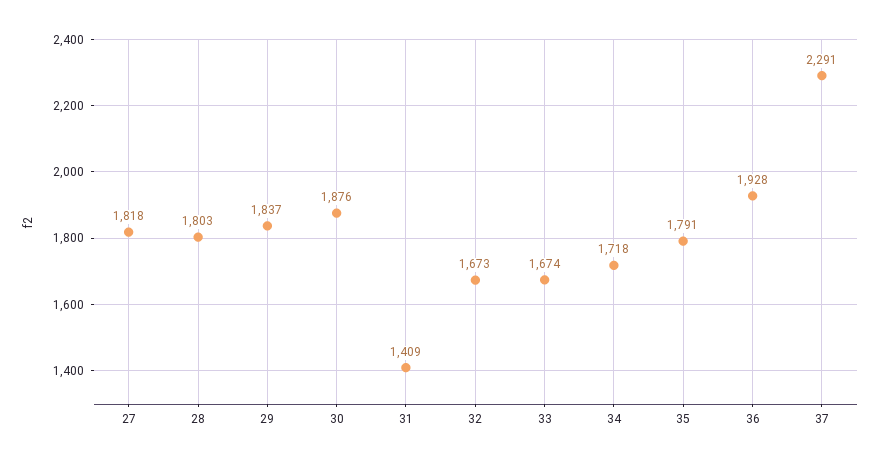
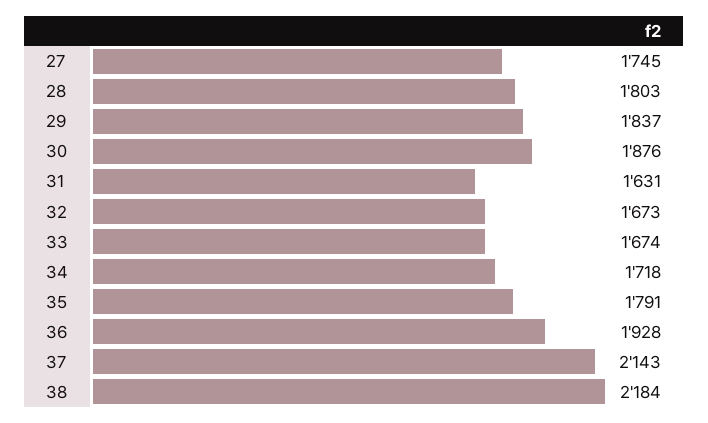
  {
-   "27": 1818,
+   "27": 1745,
    "28": 1803,
    "29": 1837,
    "30": 1876,
-   "31": 1409,
+   "31": 1631,
    "32": 1673,
    "33": 1674,
    "34": 1718,
    "35": 1791,
    "36": 1928,
-   "37": 2291
+   "37": 2143,
+   "38": 2184
  }

